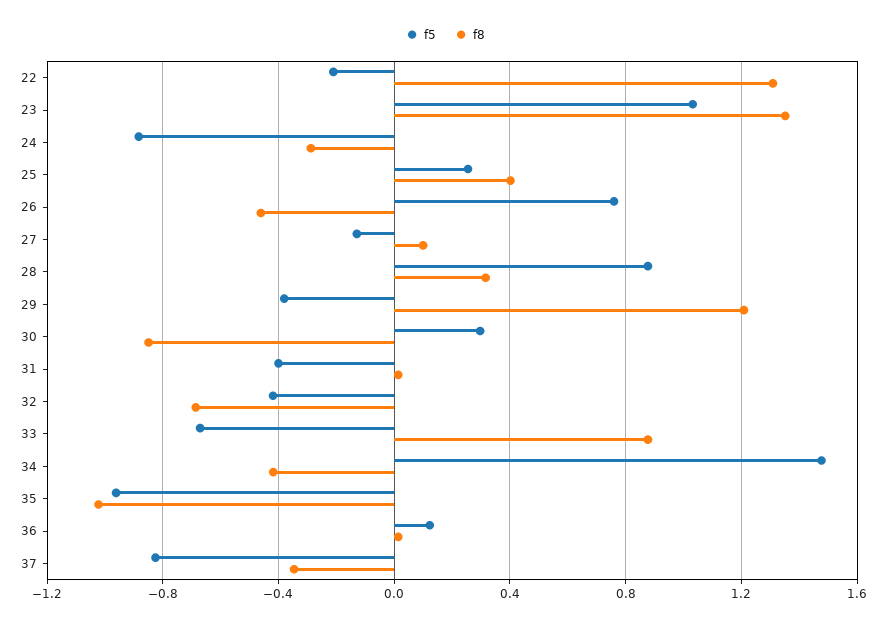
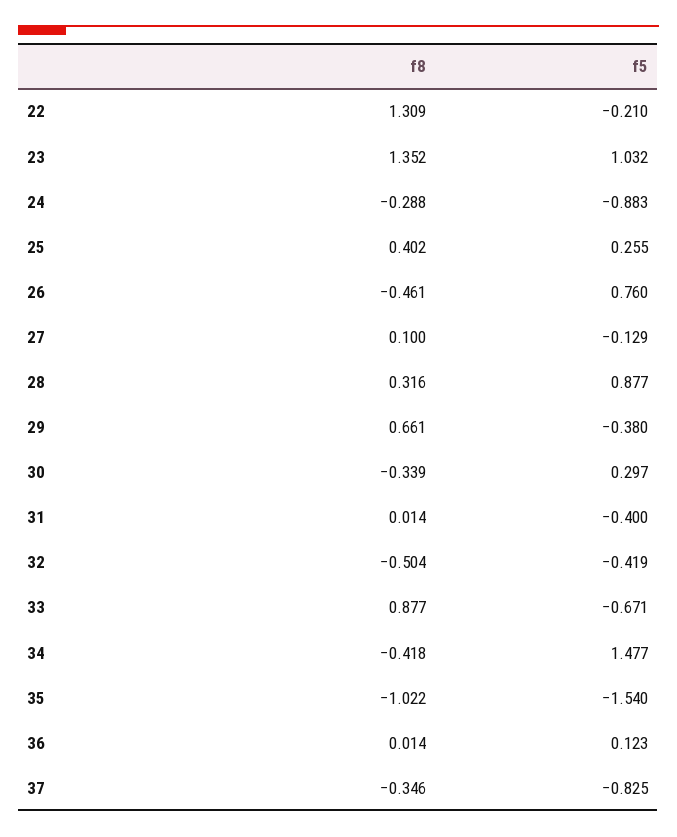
  {
    "f5": {
      "22": -0.21,
      "23": 1.032,
      "24": -0.883,
      "25": 0.255,
      "26": 0.76,
      "27": -0.129,
      "28": 0.877,
      "29": -0.38,
      "30": 0.297,
      "31": -0.4,
      "32": -0.419,
      "33": -0.671,
      "34": 1.477,
-     "35": -0.95,
+     "35": -1.54,
      "36": 0.123,
      "37": -0.825
    },
    "f8": {
      "22": 1.309,
      "23": 1.352,
      "24": -0.288,
      "25": 0.402,
      "26": -0.461,
      "27": 0.1,
      "28": 0.316,
-     "29": 1.2,
+     "29": 0.661,
-     "30": -0.85,
+     "30": -0.339,
      "31": 0.014,
-     "32": -0.7,
+     "32": -0.504,
      "33": 0.877,
      "34": -0.418,
      "35": -1.022,
      "36": 0.014,
      "37": -0.346
    }
  }

